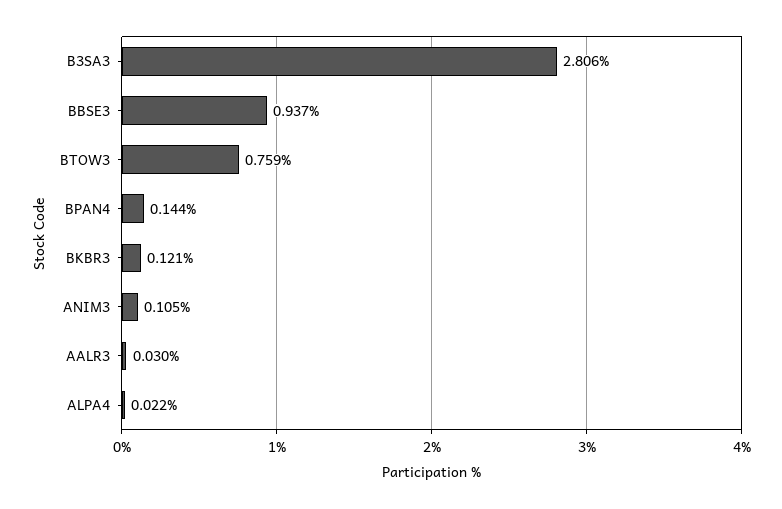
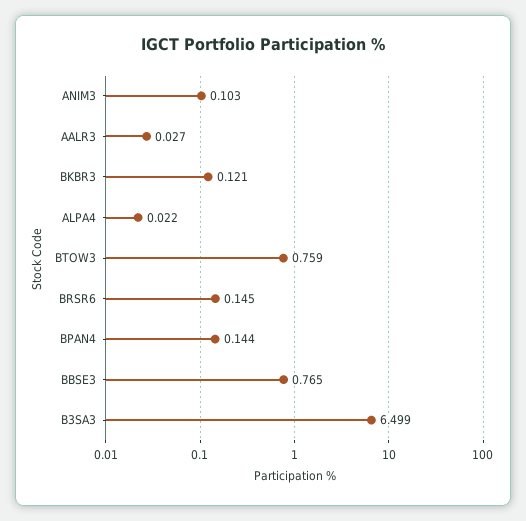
  {
-   "B3SA3": 2.806,
+   "B3SA3": 6.499,
-   "BBSE3": 0.937,
+   "BBSE3": 0.765,
    "BTOW3": 0.759,
    "BPAN4": 0.144,
    "BKBR3": 0.121,
-   "ANIM3": 0.105,
+   "ANIM3": 0.103,
-   "AALR3": 0.03,
+   "AALR3": 0.027,
-   "ALPA4": 0.022
+   "ALPA4": 0.022,
+   "BRSR6": 0.145
  }

